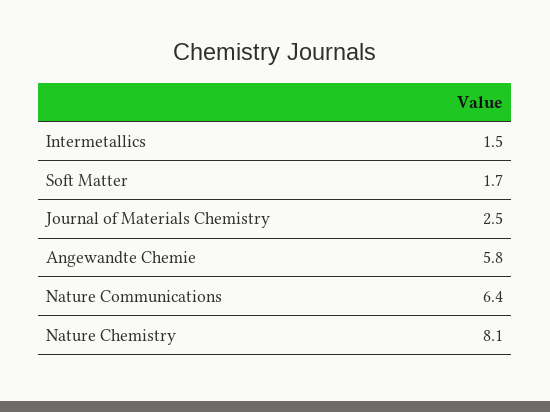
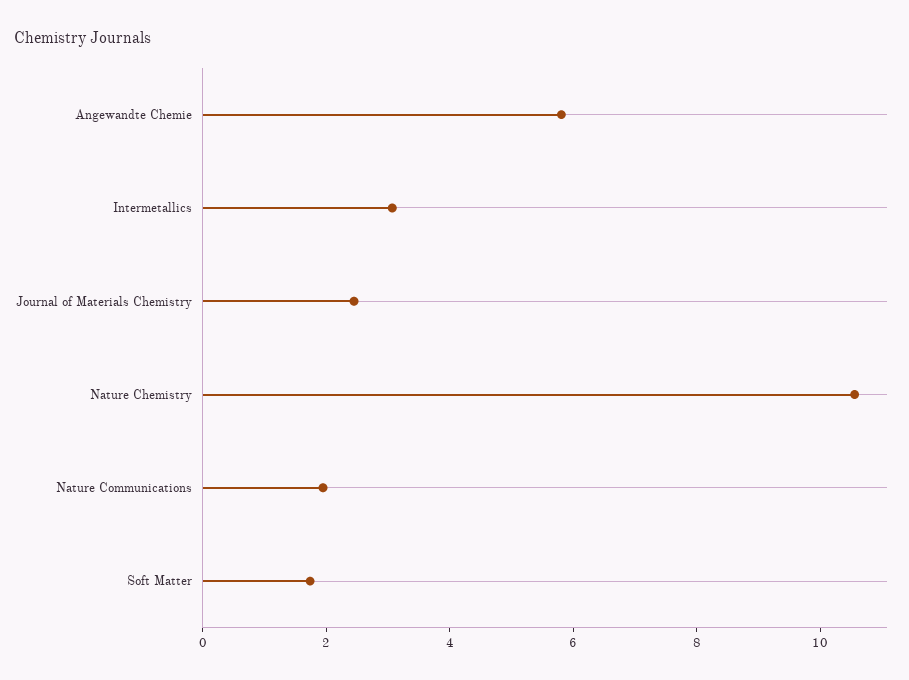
  {
-   "Intermetallics": 1.5,
+   "Intermetallics": 3,
    "Soft Matter": 1.7,
    "Journal of Materials Chemistry": 2.5,
    "Angewandte Chemie": 5.8,
-   "Nature Communications": 6.4,
+   "Nature Communications": 2,
-   "Nature Chemistry": 8.1
+   "Nature Chemistry": 10.5
  }

